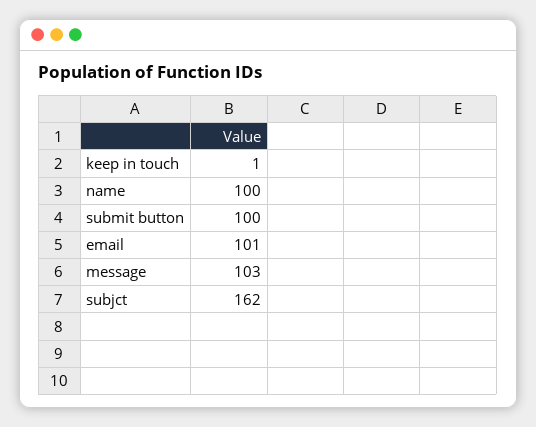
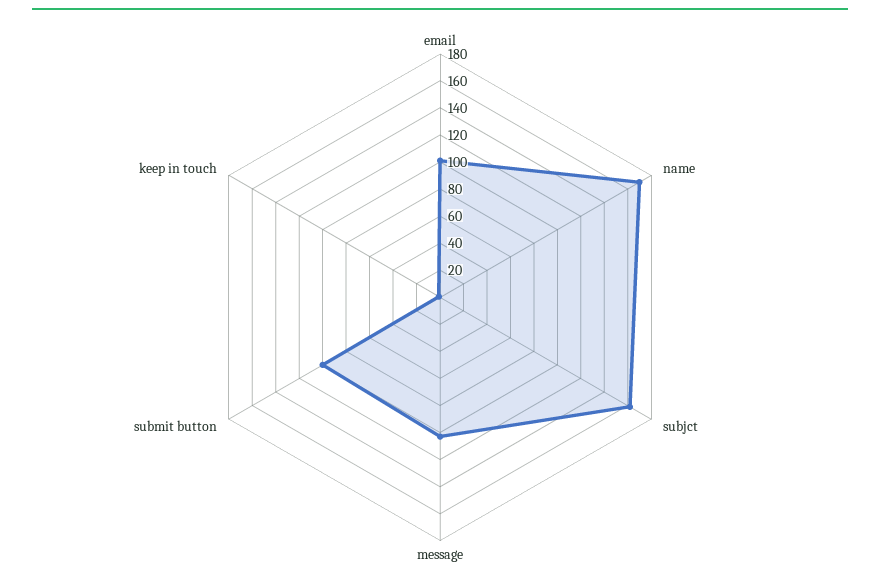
  {
    "keep in touch": 1,
-   "name": 100,
+   "name": 170,
    "submit button": 100,
    "email": 101,
    "message": 103,
    "subjct": 162
  }

